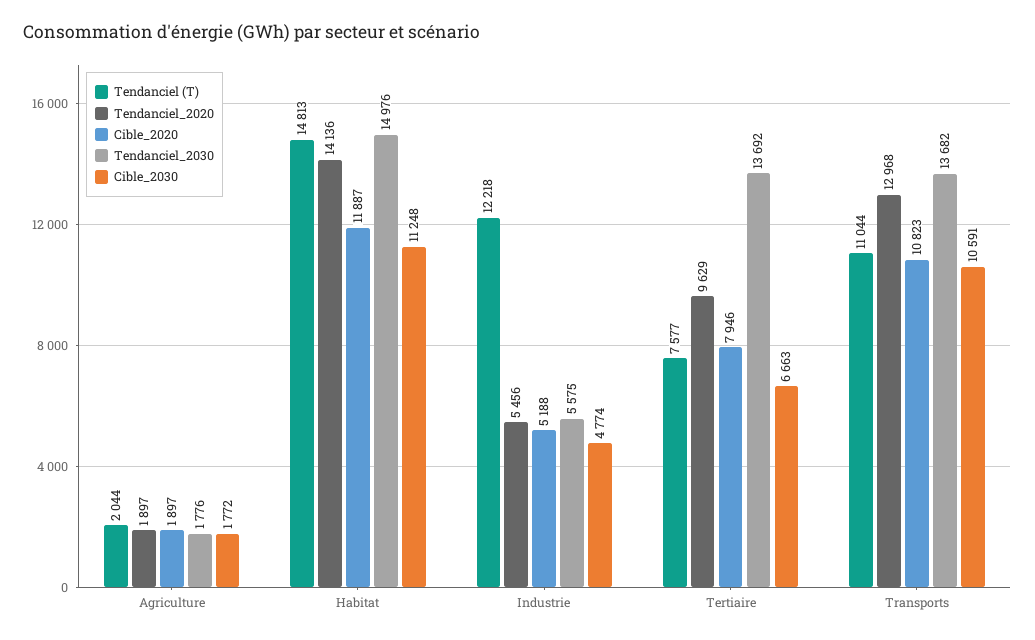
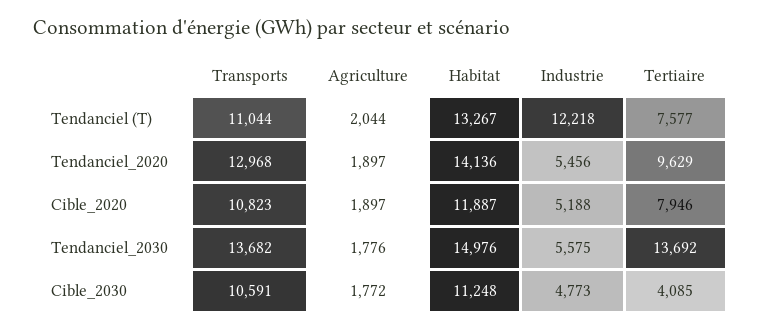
  {
    "Tendanciel (T)": {
      "Agriculture": 2044,
-     "Habitat": 14813,
+     "Habitat": 13267,
      "Industrie": 12218,
      "Tertiaire": 7577,
      "Transports": 11044
    },
    "Tendanciel_2020": {
      "Agriculture": 1897,
      "Habitat": 14136,
      "Industrie": 5456,
      "Tertiaire": 9629,
      "Transports": 12968
    },
    "Cible_2020": {
      "Agriculture": 1897,
      "Habitat": 11887,
      "Industrie": 5188,
      "Tertiaire": 7946,
      "Transports": 10823
    },
    "Tendanciel_2030": {
      "Agriculture": 1776,
      "Habitat": 14976,
      "Industrie": 5575,
      "Tertiaire": 13692,
      "Transports": 13682
    },
    "Cible_2030": {
      "Agriculture": 1772,
      "Habitat": 11248,
-     "Industrie": 4774,
+     "Industrie": 4773,
-     "Tertiaire": 6663,
+     "Tertiaire": 4085,
      "Transports": 10591
    }
  }

